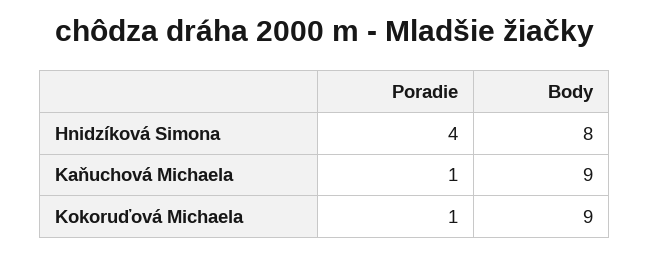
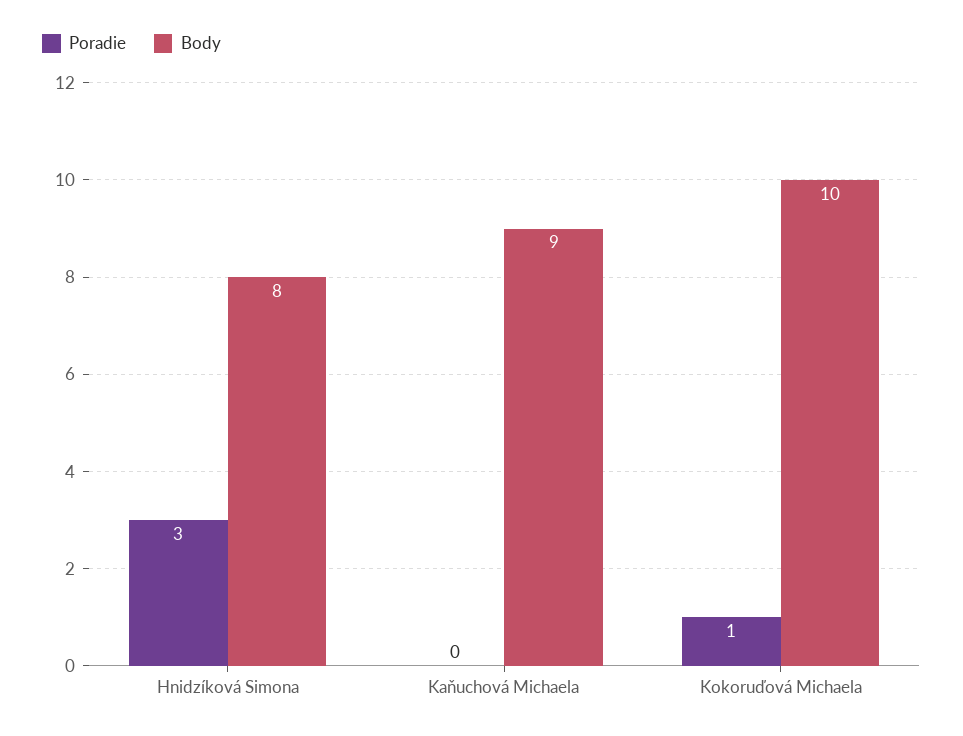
  {
    "Poradie": {
-     "Hnidzíková Simona": 4,
+     "Hnidzíková Simona": 3,
-     "Kaňuchová Michaela": 1,
+     "Kaňuchová Michaela": 0,
      "Kokoruďová Michaela": 1
    },
    "Body": {
      "Hnidzíková Simona": 8,
      "Kaňuchová Michaela": 9,
-     "Kokoruďová Michaela": 9
+     "Kokoruďová Michaela": 10
    }
  }

